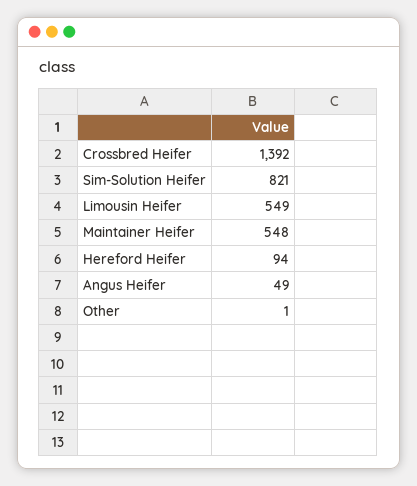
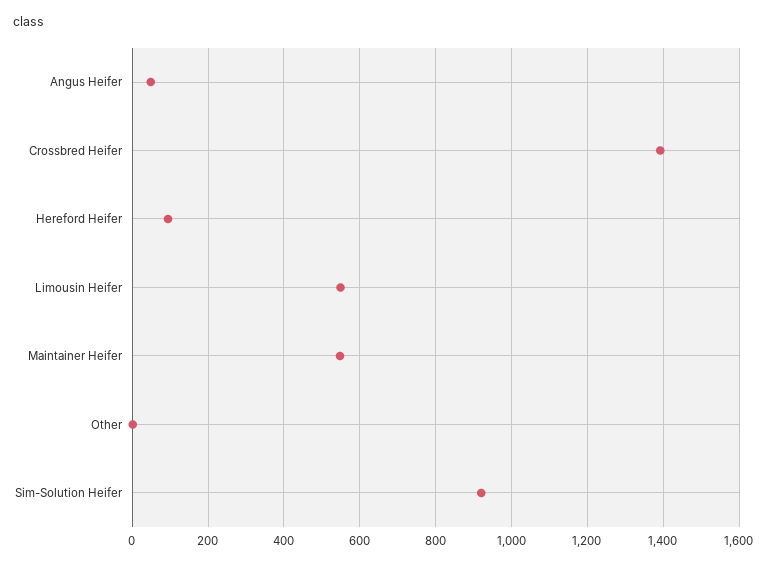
  {
    "Crossbred Heifer": 1392,
-   "Sim-Solution Heifer": 821,
+   "Sim-Solution Heifer": 920,
    "Limousin Heifer": 549,
    "Maintainer Heifer": 548,
    "Hereford Heifer": 94,
    "Angus Heifer": 49,
    "Other": 1
  }

